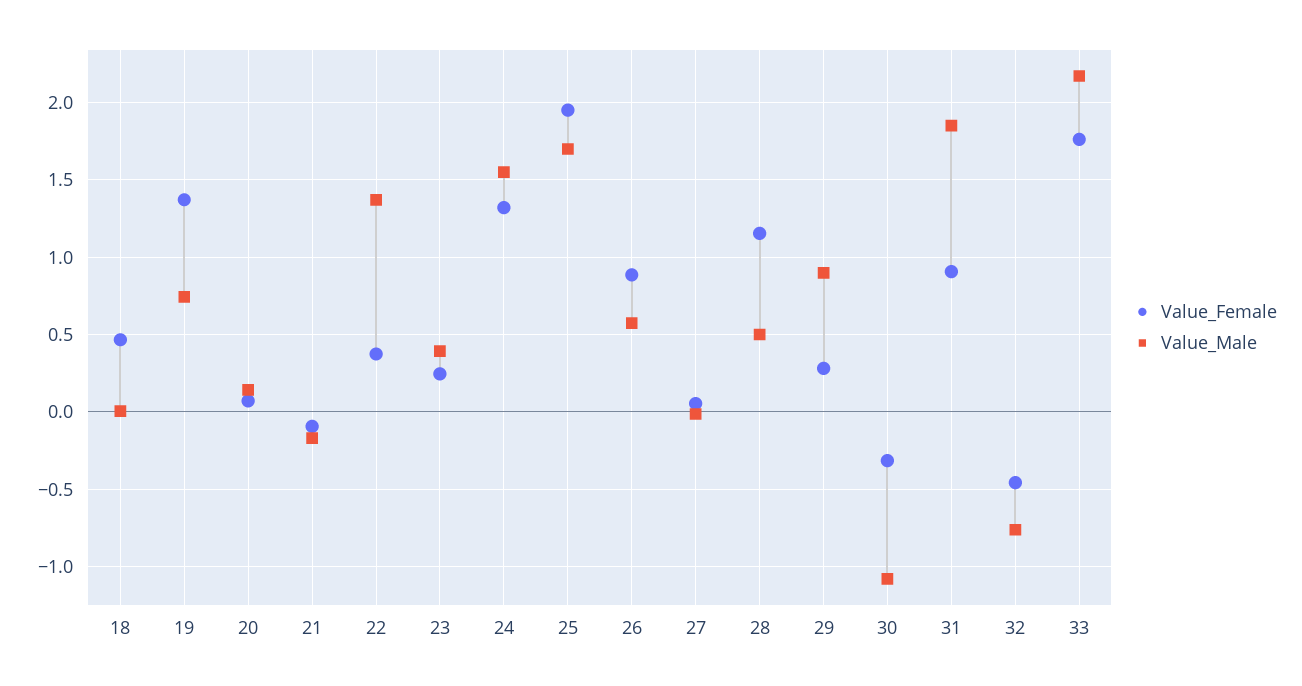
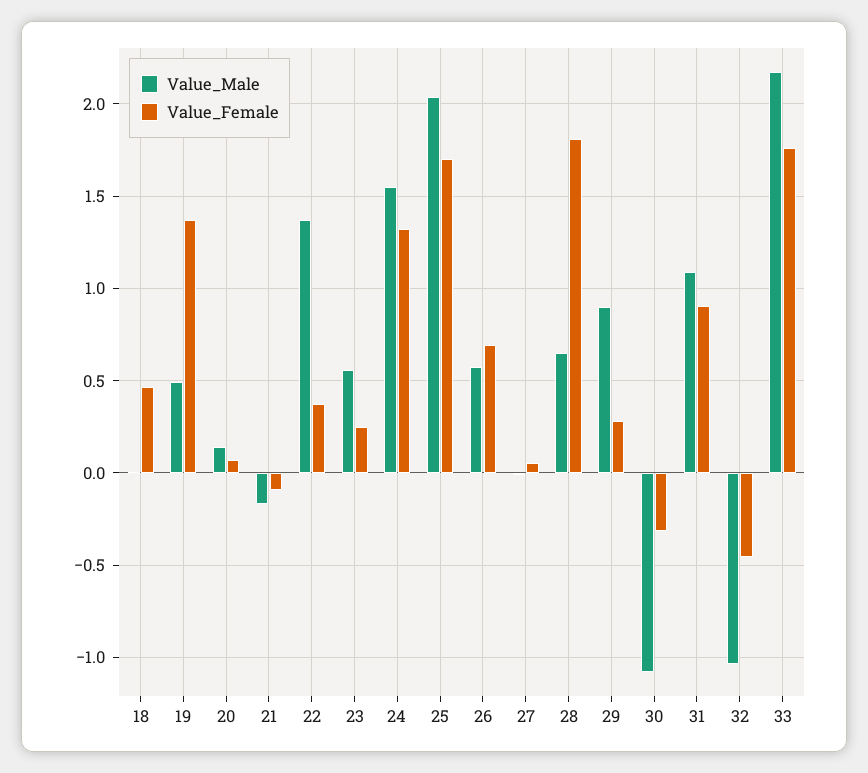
  {
    "Value_Female": {
      "18": 0.45,
      "19": 1.35,
      "20": 0.05,
      "21": -0.1,
      "22": 0.35,
      "23": 0.25,
      "24": 1.3,
-     "25": 1.95,
+     "25": 1.7,
-     "26": 0.9,
+     "26": 0.7,
      "27": 0.05,
-     "28": 1.15,
+     "28": 1.8,
      "29": 0.3,
      "30": -0.3,
      "31": 0.9,
      "32": -0.45,
      "33": 1.75
    },
    "Value_Male": {
      "18": 0,
-     "19": 0.75,
+     "19": 0.5,
      "20": 0.15,
      "21": -0.15,
      "22": 1.35,
-     "23": 0.4,
+     "23": 0.55,
      "24": 1.55,
-     "25": 1.7,
+     "25": 2.05,
      "26": 0.55,
      "27": 0,
-     "28": 0.5,
+     "28": 0.65,
      "29": 0.9,
      "30": -1.1,
-     "31": 1.85,
+     "31": 1.1,
-     "32": -0.75,
+     "32": -1.05,
      "33": 2.15
    }
  }

